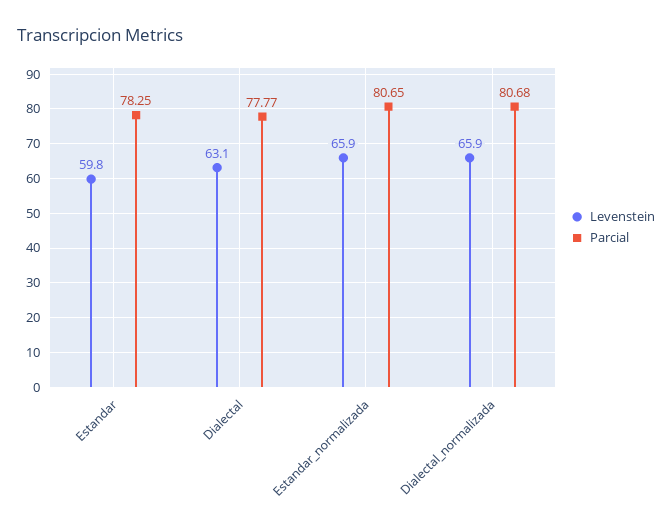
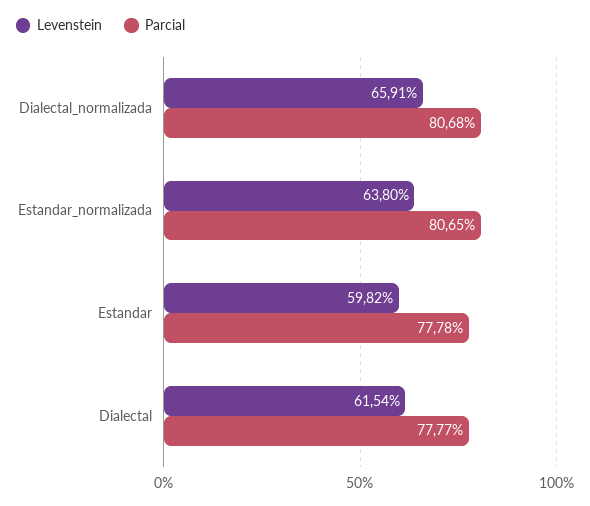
  {
    "Levenstein": {
      "Estandar": 59.82,
-     "Dialectal": 63.1,
+     "Dialectal": 61.54,
-     "Estandar_normalizada": 65.9,
+     "Estandar_normalizada": 63.8,
      "Dialectal_normalizada": 65.91
    },
    "Parcial": {
-     "Estandar": 78.25,
+     "Estandar": 77.78,
      "Dialectal": 77.77,
      "Estandar_normalizada": 80.65,
      "Dialectal_normalizada": 80.68
    }
  }

